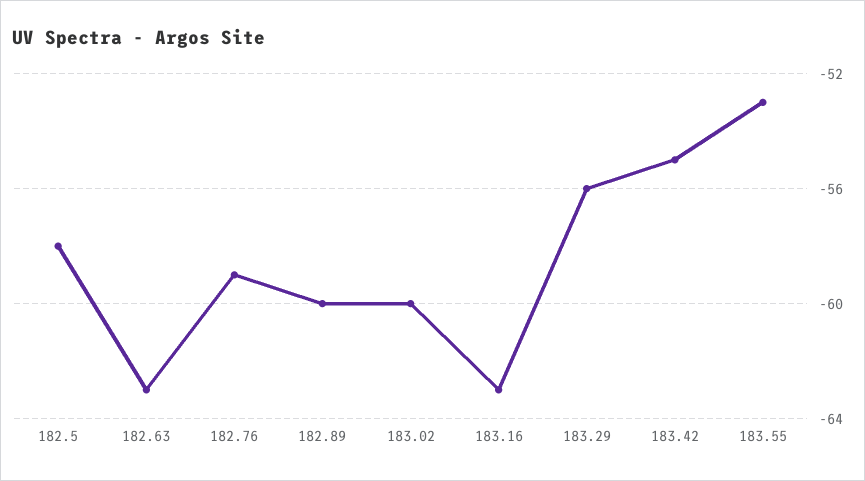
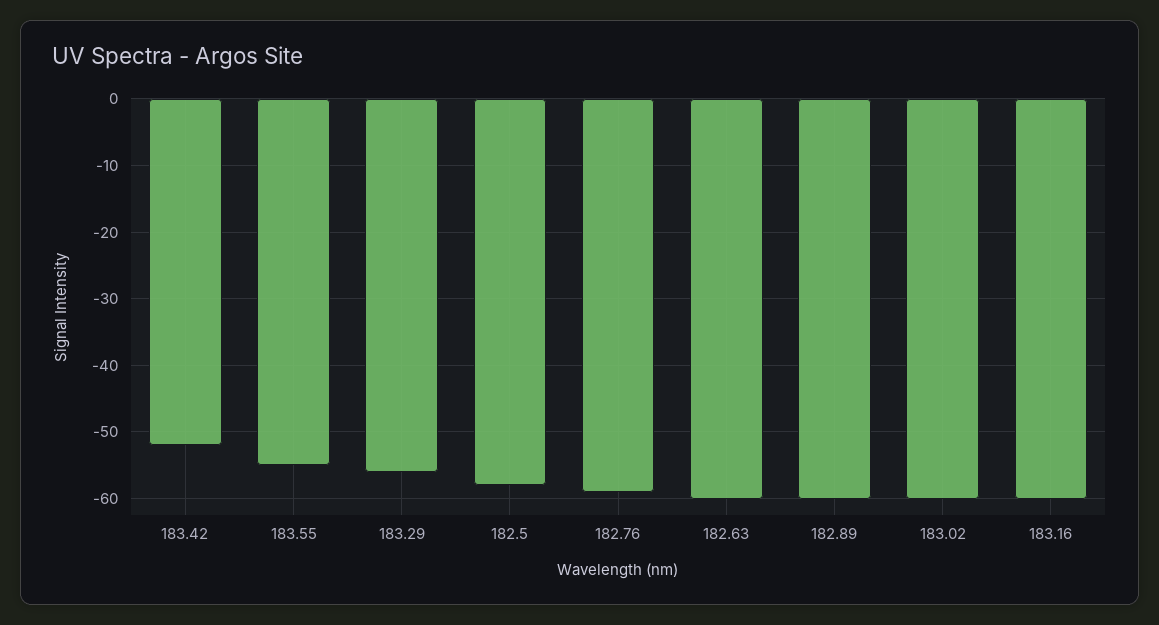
  {
    "182.5": -58,
-   "182.63": -63,
+   "182.63": -60,
    "182.76": -59,
    "182.89": -60,
    "183.02": -60,
-   "183.16": -63,
+   "183.16": -60,
    "183.29": -56,
-   "183.42": -55,
+   "183.42": -52,
-   "183.55": -53
+   "183.55": -55
  }

